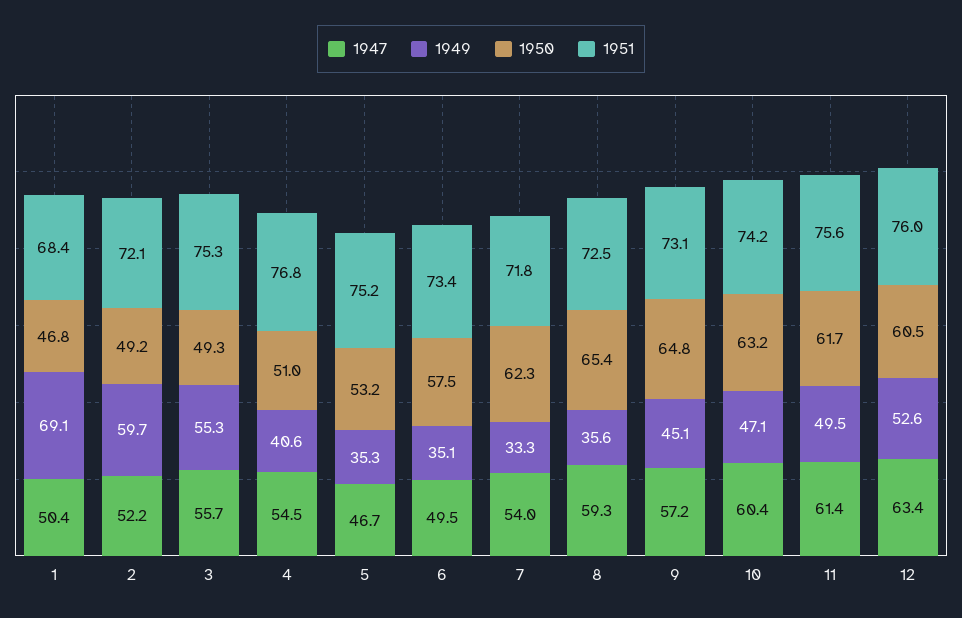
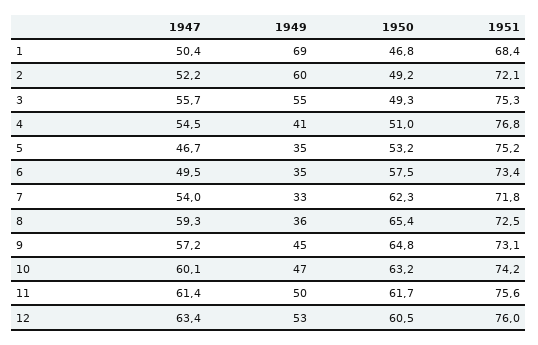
  {
    "1947": {
      "1": 50.4,
      "2": 52.2,
      "3": 55.7,
      "4": 54.5,
      "5": 46.7,
      "6": 49.5,
      "7": 54,
      "8": 59.3,
      "9": 57.2,
-     "10": 60.4,
+     "10": 60.1,
      "11": 61.4,
      "12": 63.4
    },
    "1949": {
      "1": 69.1,
      "2": 59.7,
      "3": 55.3,
      "4": 40.6,
      "5": 35.3,
      "6": 35.1,
      "7": 33.3,
      "8": 35.6,
      "9": 45.1,
      "10": 47.1,
      "11": 49.5,
      "12": 52.6
    },
    "1950": {
      "1": 46.8,
      "2": 49.2,
      "3": 49.3,
      "4": 51,
      "5": 53.2,
      "6": 57.5,
      "7": 62.3,
      "8": 65.4,
      "9": 64.8,
      "10": 63.2,
      "11": 61.7,
      "12": 60.5
    },
    "1951": {
      "1": 68.4,
      "2": 72.1,
      "3": 75.3,
      "4": 76.8,
      "5": 75.2,
      "6": 73.4,
      "7": 71.8,
      "8": 72.5,
      "9": 73.1,
      "10": 74.2,
      "11": 75.6,
      "12": 76
    }
  }

